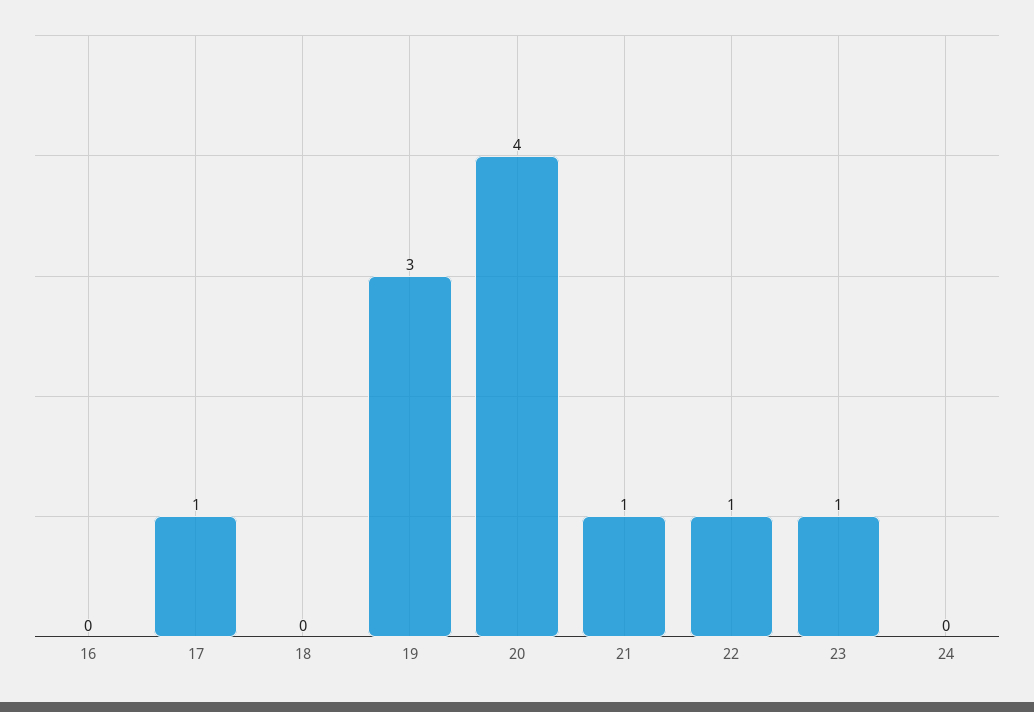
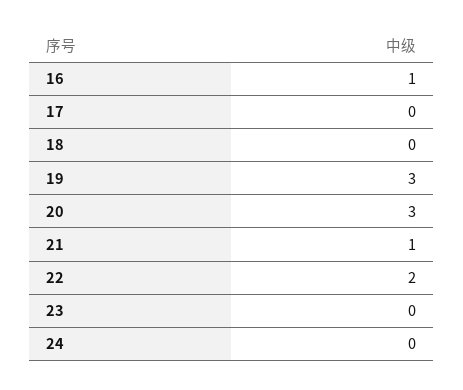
  {
-   "16": 0,
+   "16": 1,
-   "17": 1,
+   "17": 0,
    "18": 0,
    "19": 3,
-   "20": 4,
+   "20": 3,
    "21": 1,
-   "22": 1,
+   "22": 2,
-   "23": 1,
+   "23": 0,
    "24": 0
  }

